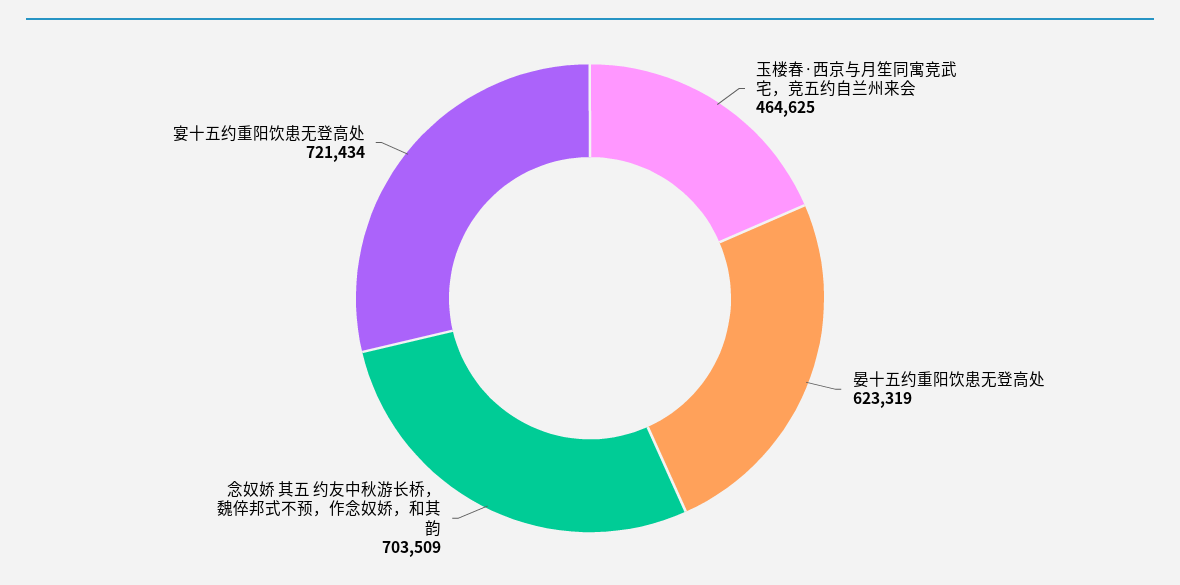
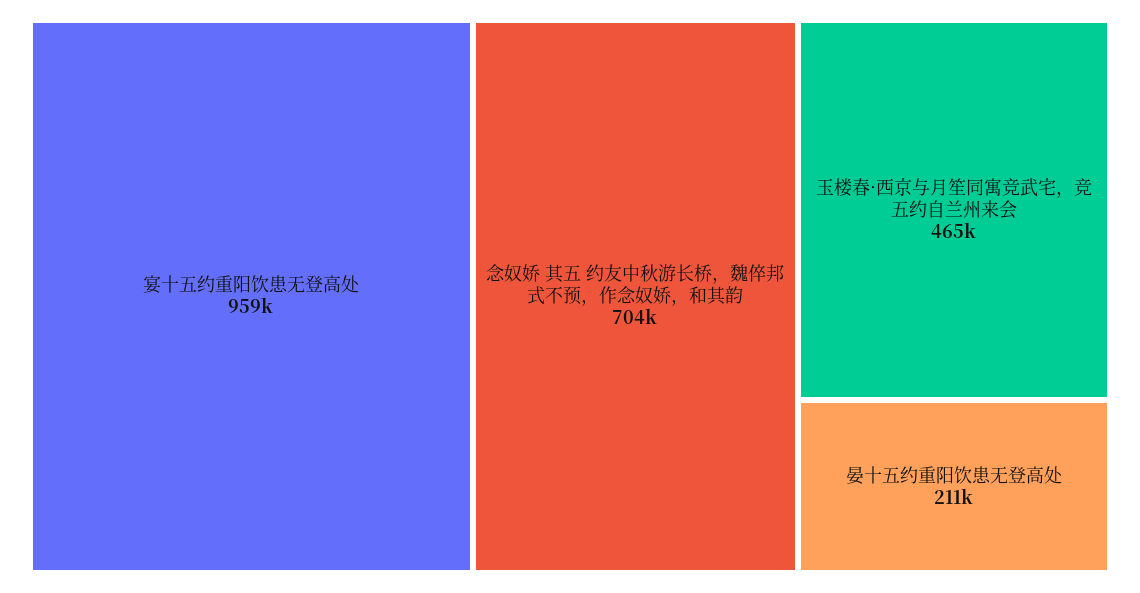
  {
    "玉楼春·西京与月笙同寓竞武宅，竞五约自兰州来会": 464625,
-   "晏十五约重阳饮患无登高处": 623319,
+   "晏十五约重阳饮患无登高处": 211000,
    "念奴娇 其五 约友中秋游长桥，魏倅邦式不预，作念奴娇，和其韵": 703509,
-   "宴十五约重阳饮患无登高处": 721434
+   "宴十五约重阳饮患无登高处": 959000
  }

